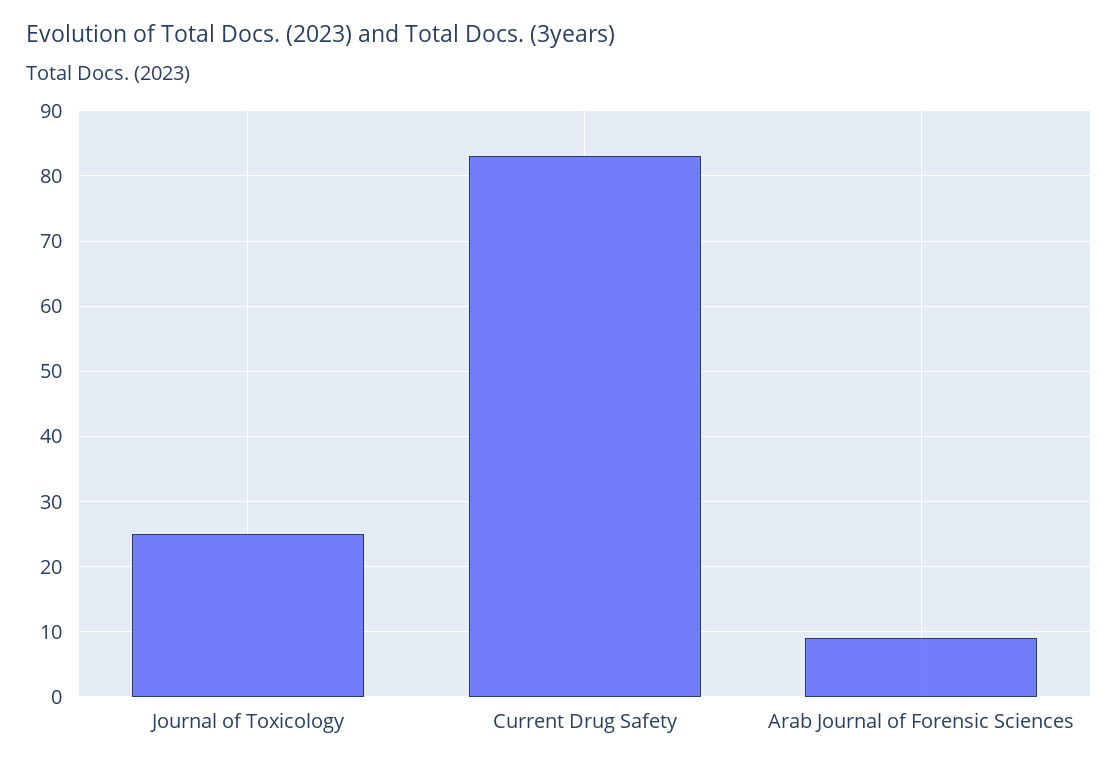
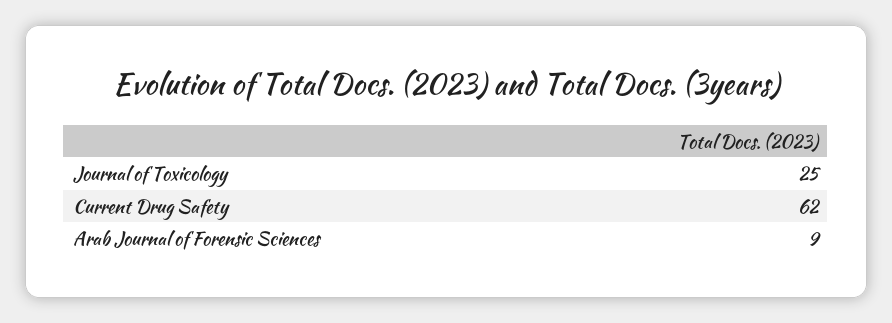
  {
    "Journal of Toxicology": 25,
-   "Current Drug Safety": 83,
+   "Current Drug Safety": 62,
    "Arab Journal of Forensic Sciences": 9
  }

